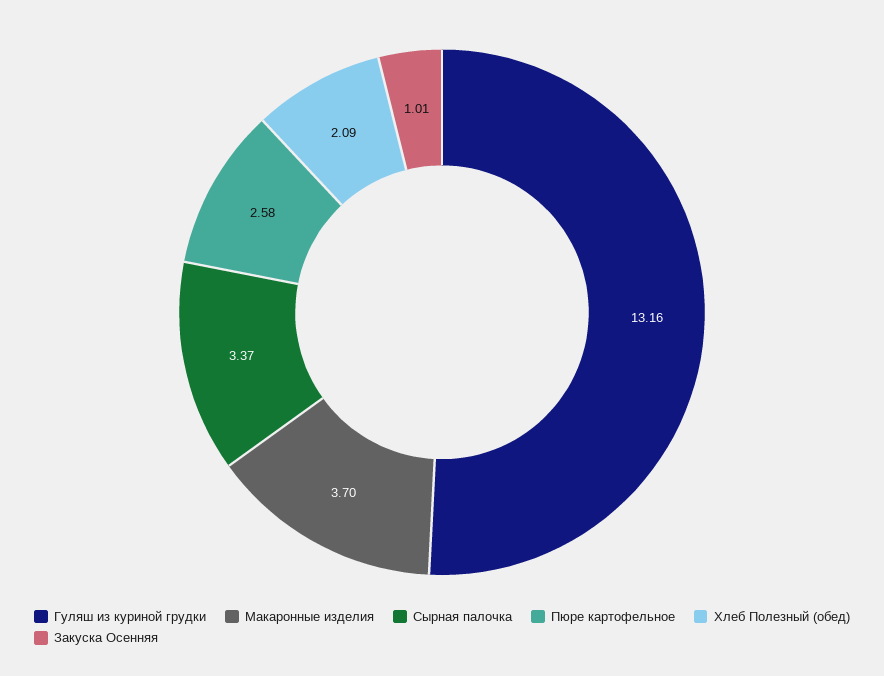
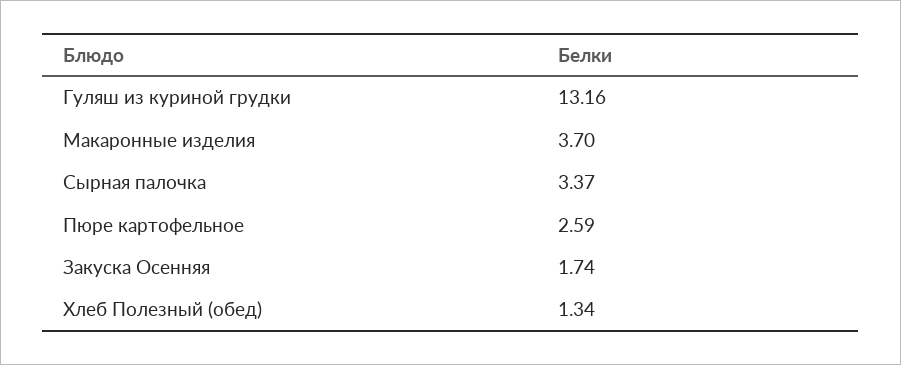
  {
    "Гуляш из куриной грудки": 13.16,
    "Макаронные изделия": 3.7,
    "Сырная палочка": 3.37,
-   "Пюре картофельное": 2.58,
+   "Пюре картофельное": 2.59,
-   "Хлеб Полезный (обед)": 2.09,
+   "Хлеб Полезный (обед)": 1.34,
-   "Закуска Осенняя": 1.01
+   "Закуска Осенняя": 1.74
  }

